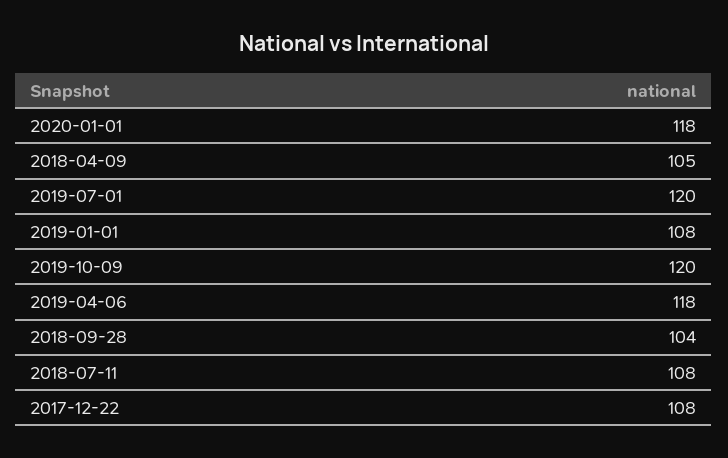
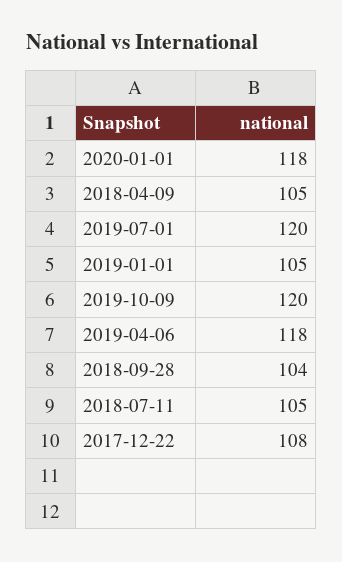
  {
    "2020-01-01": 118,
    "2018-04-09": 105,
    "2019-07-01": 120,
-   "2019-01-01": 108,
+   "2019-01-01": 105,
    "2019-10-09": 120,
    "2019-04-06": 118,
    "2018-09-28": 104,
-   "2018-07-11": 108,
+   "2018-07-11": 105,
    "2017-12-22": 108
  }

